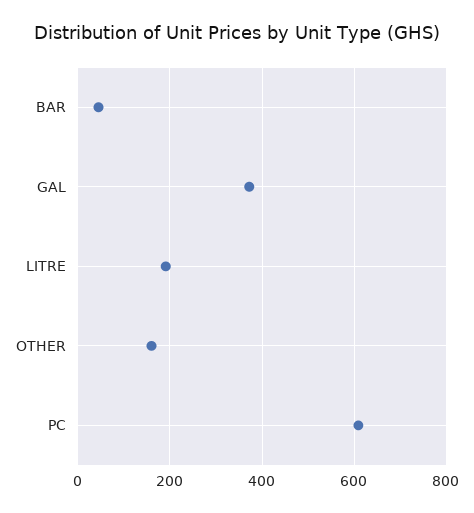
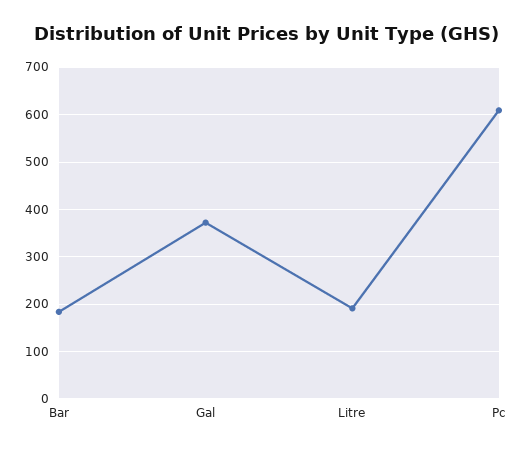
  {
-   "BAR": 40,
+   "BAR": 180,
    "GAL": 380,
    "LITRE": 200,
-   "OTHER": 160,
    "PC": 600
  }

